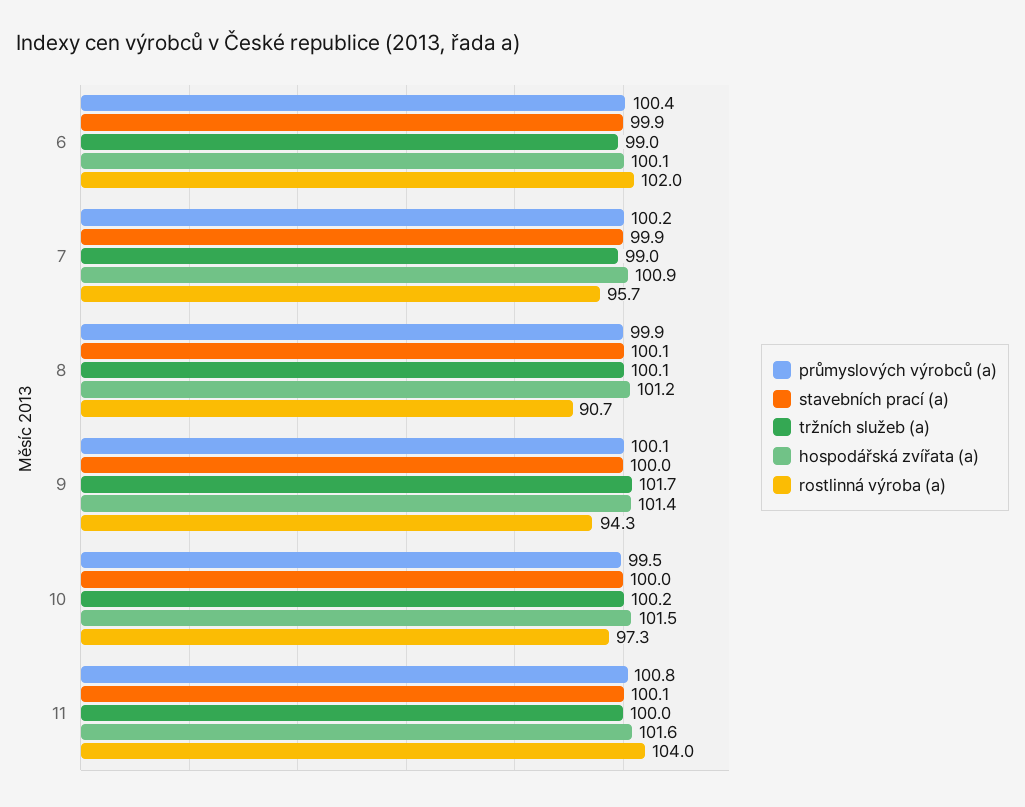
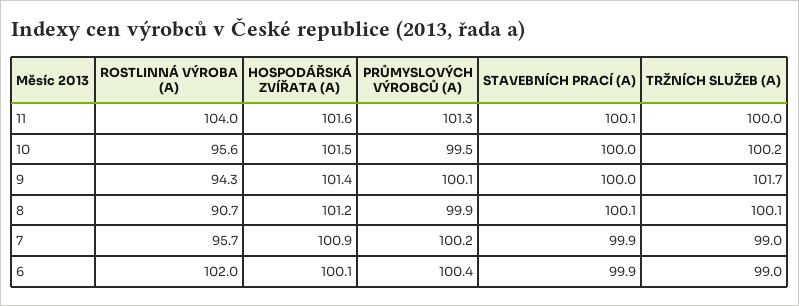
  {
    "průmyslových výrobců (a)": {
      "6": 100.4,
      "7": 100.2,
      "8": 99.9,
      "9": 100.1,
      "10": 99.5,
-     "11": 100.8
+     "11": 101.3
    },
    "stavebních prací (a)": {
      "6": 99.9,
      "7": 99.9,
      "8": 100.1,
      "9": 100,
      "10": 100,
      "11": 100.1
    },
    "tržních služeb (a)": {
      "6": 99,
      "7": 99,
      "8": 100.1,
      "9": 101.7,
      "10": 100.2,
      "11": 100
    },
    "hospodářská zvířata (a)": {
      "6": 100.1,
      "7": 100.9,
      "8": 101.2,
      "9": 101.4,
      "10": 101.5,
      "11": 101.6
    },
    "rostlinná výroba (a)": {
      "6": 102,
      "7": 95.7,
      "8": 90.7,
      "9": 94.3,
-     "10": 97.3,
+     "10": 95.6,
      "11": 104
    }
  }

